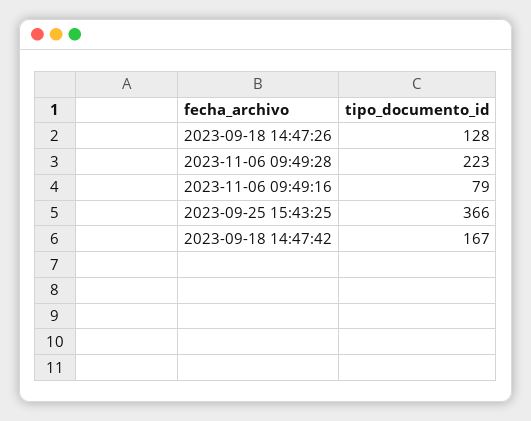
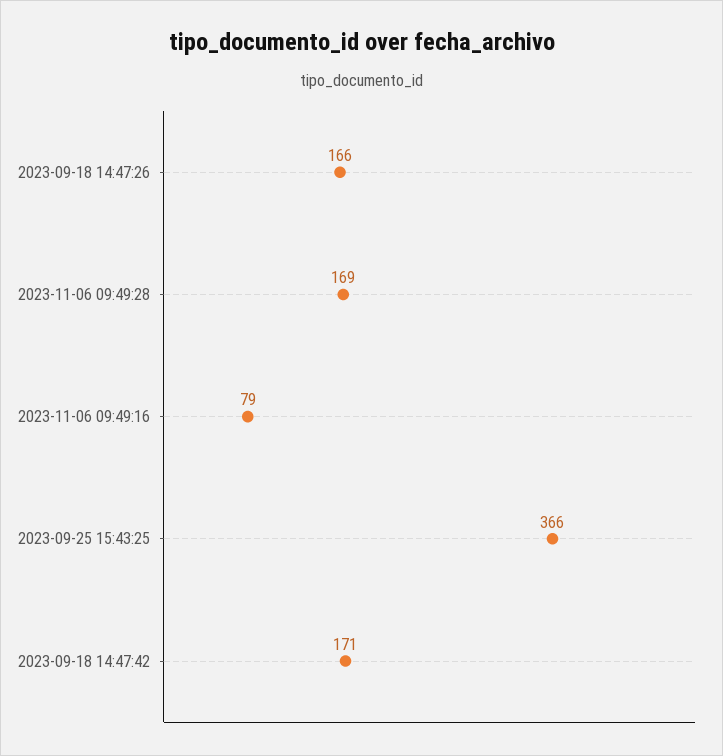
  {
-   "2023-09-18 14:47:26": 128,
+   "2023-09-18 14:47:26": 166,
-   "2023-11-06 09:49:28": 223,
+   "2023-11-06 09:49:28": 169,
    "2023-11-06 09:49:16": 79,
    "2023-09-25 15:43:25": 366,
-   "2023-09-18 14:47:42": 167
+   "2023-09-18 14:47:42": 171
  }

